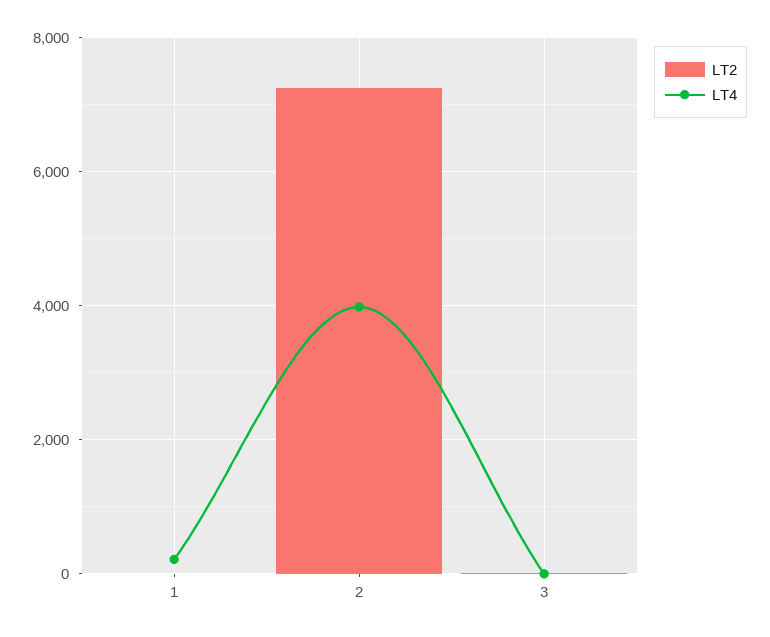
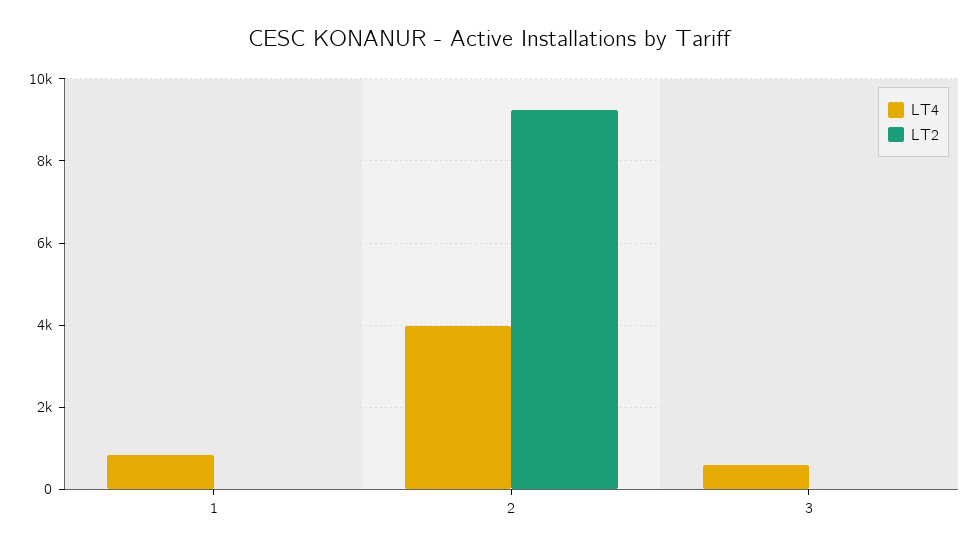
  {
    "LT2": {
      "1": 0,
-     "2": 7200,
+     "2": 9200,
      "3": 0
    },
    "LT4": {
-     "1": 200,
+     "1": 800,
      "2": 4000,
-     "3": 0
+     "3": 600
    }
  }

